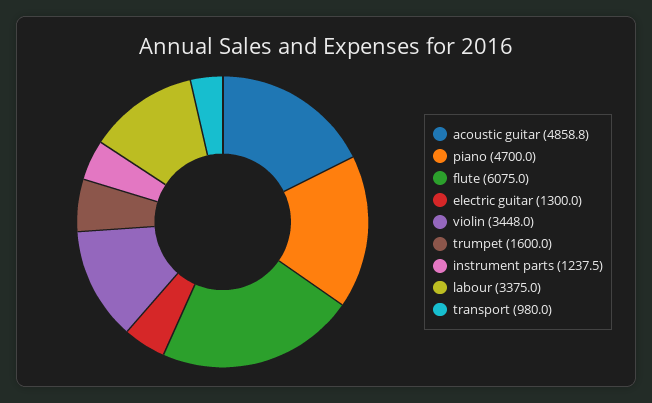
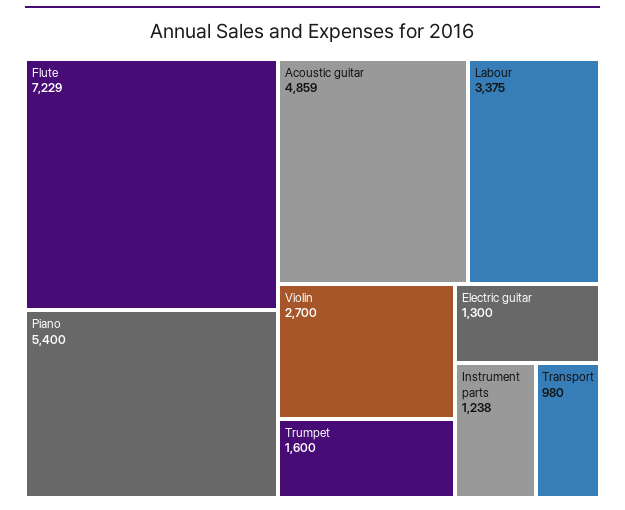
  {
    "acoustic guitar": 4858.8,
-   "piano": 4700,
+   "piano": 5400,
-   "flute": 6075,
+   "flute": 7229,
    "electric guitar": 1300,
-   "violin": 3448,
+   "violin": 2700,
    "trumpet": 1600,
    "instrument parts": 1237.5,
    "labour": 3375,
    "transport": 980
  }

